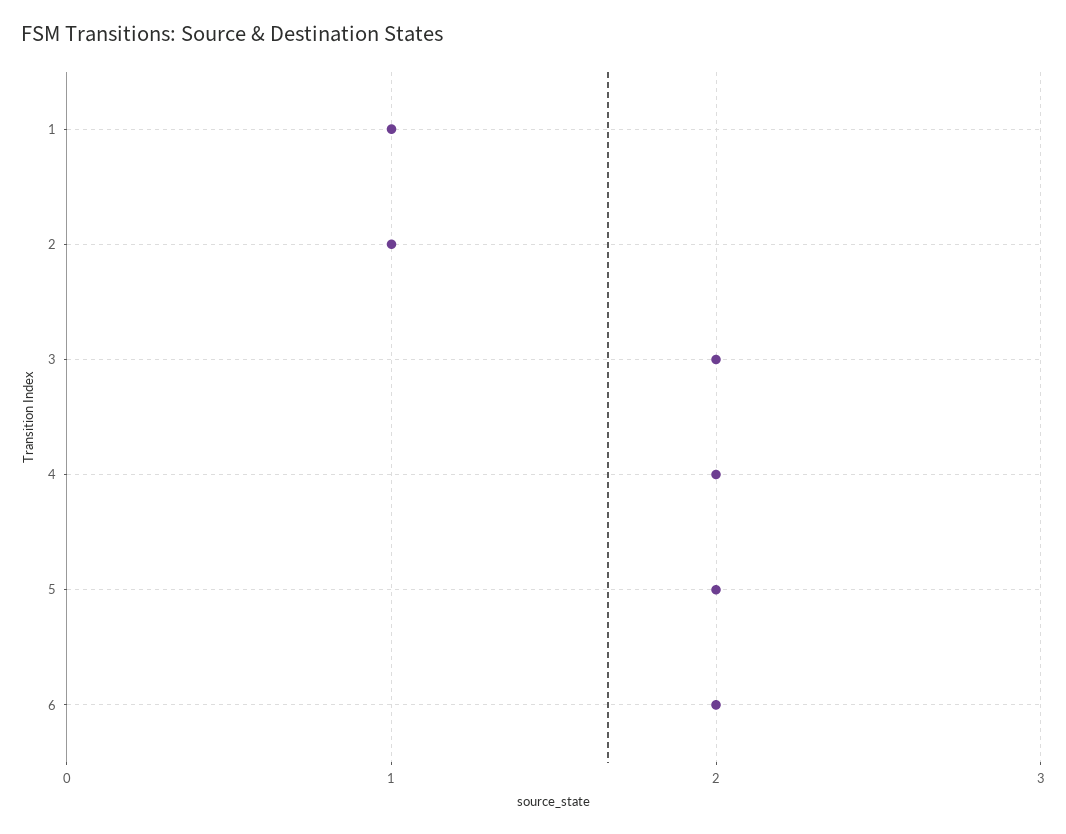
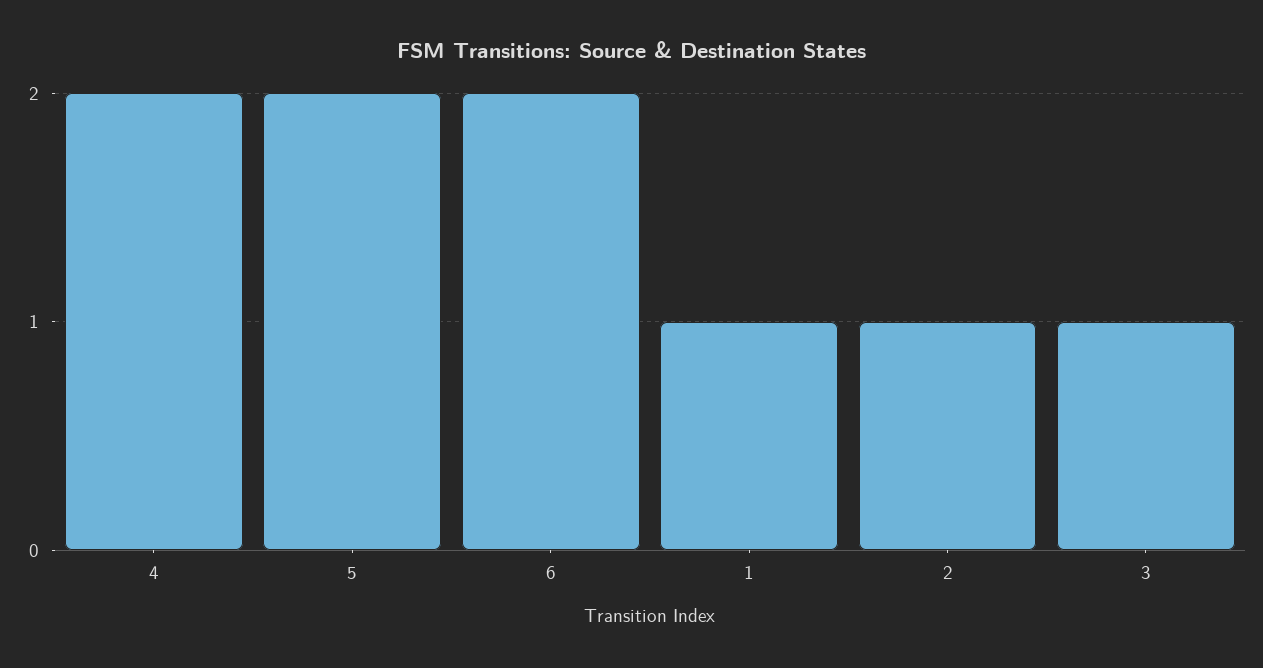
  {
    "1": 1,
    "2": 1,
-   "3": 2,
+   "3": 1,
    "4": 2,
    "5": 2,
    "6": 2
  }

